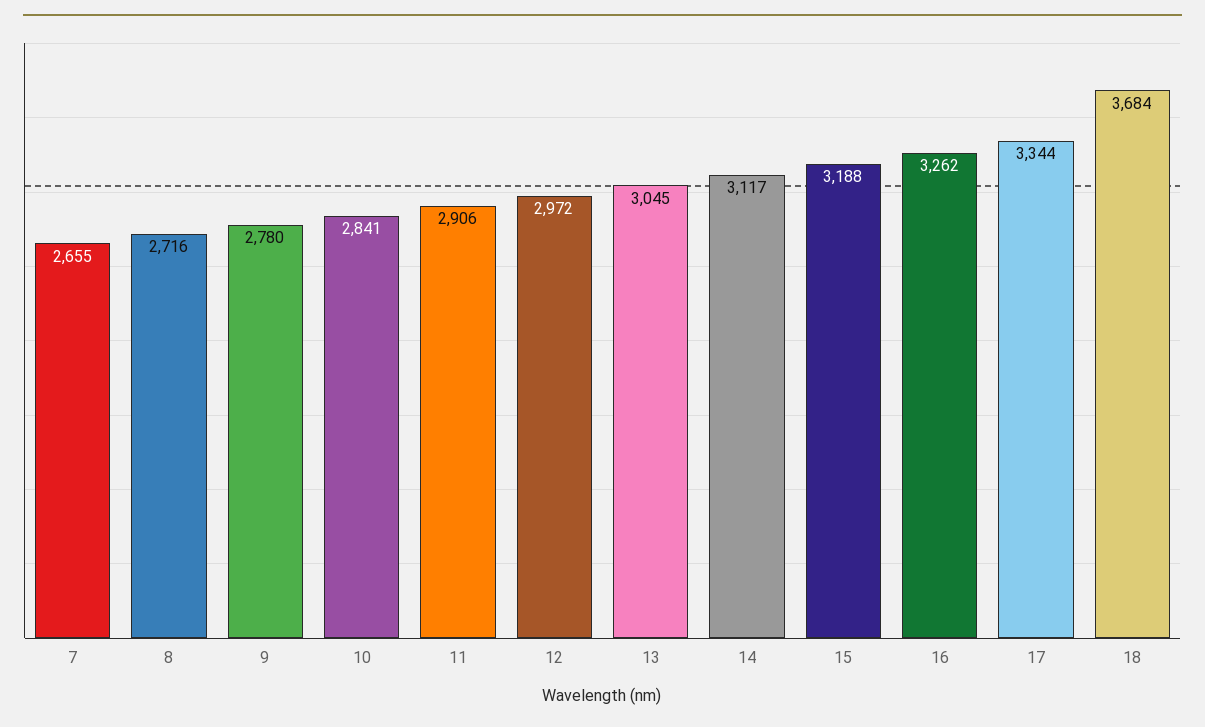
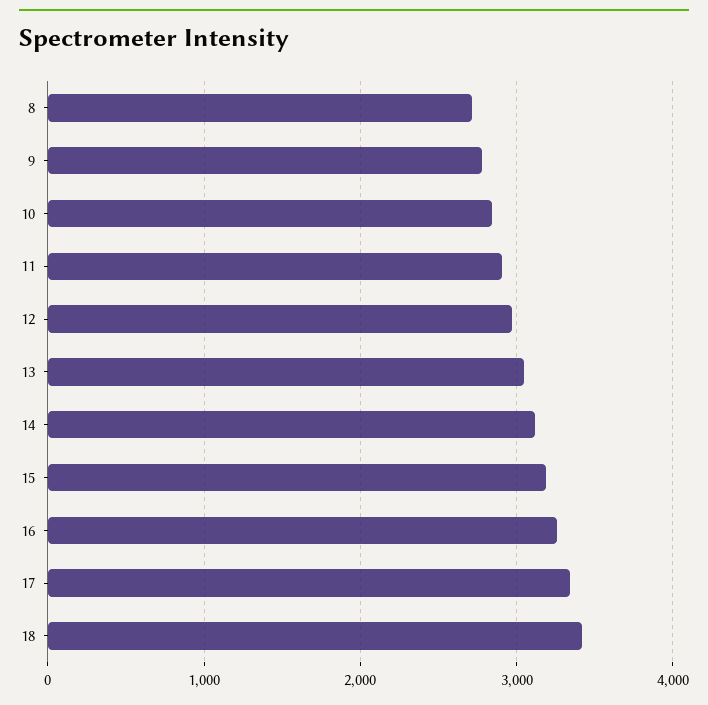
  {
-   "7": 2655,
    "8": 2716,
    "9": 2780,
    "10": 2841,
    "11": 2906,
    "12": 2972,
    "13": 3045,
    "14": 3117,
    "15": 3188,
    "16": 3262,
    "17": 3344,
-   "18": 3684
+   "18": 3400
  }

